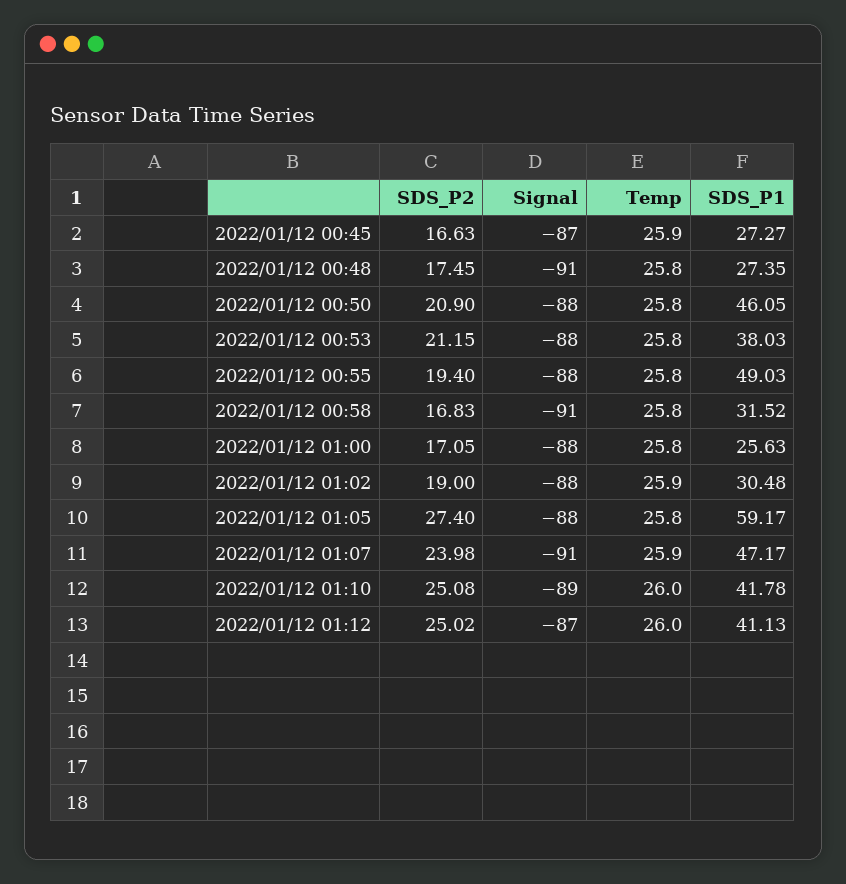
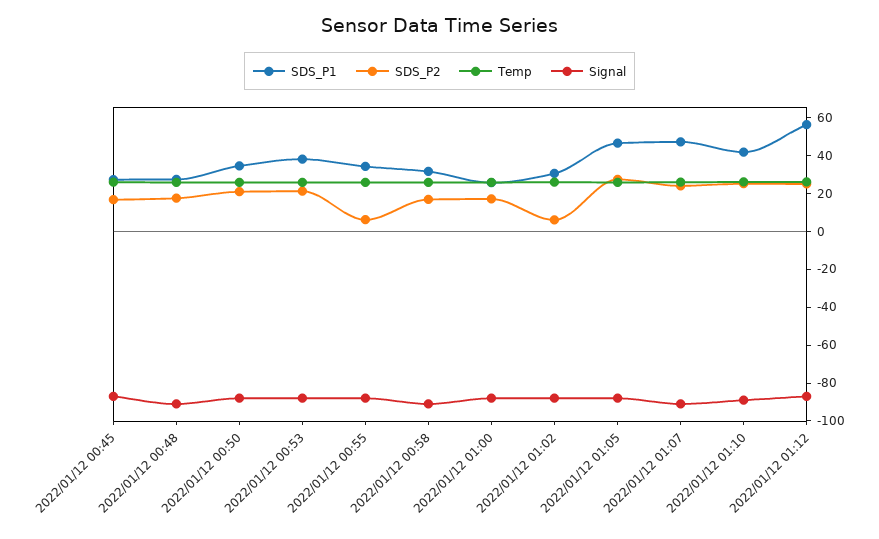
  {
    "SDS_P2": {
      "2022/01/12 00:45": 16.63,
      "2022/01/12 00:48": 17.45,
      "2022/01/12 00:50": 20.9,
      "2022/01/12 00:53": 21.15,
-     "2022/01/12 00:55": 19.4,
+     "2022/01/12 00:55": 5,
      "2022/01/12 00:58": 16.83,
      "2022/01/12 01:00": 17.05,
-     "2022/01/12 01:02": 19,
+     "2022/01/12 01:02": 5,
      "2022/01/12 01:05": 27.4,
      "2022/01/12 01:07": 23.98,
      "2022/01/12 01:10": 25.08,
      "2022/01/12 01:12": 25.02
    },
    "Signal": {
      "2022/01/12 00:45": -87,
      "2022/01/12 00:48": -91,
      "2022/01/12 00:50": -88,
      "2022/01/12 00:53": -88,
      "2022/01/12 00:55": -88,
      "2022/01/12 00:58": -91,
      "2022/01/12 01:00": -88,
      "2022/01/12 01:02": -88,
      "2022/01/12 01:05": -88,
      "2022/01/12 01:07": -91,
      "2022/01/12 01:10": -89,
      "2022/01/12 01:12": -87
    },
    "Temp": {
      "2022/01/12 00:45": 25.9,
      "2022/01/12 00:48": 25.8,
      "2022/01/12 00:50": 25.8,
      "2022/01/12 00:53": 25.8,
      "2022/01/12 00:55": 25.8,
      "2022/01/12 00:58": 25.8,
      "2022/01/12 01:00": 25.8,
      "2022/01/12 01:02": 25.9,
      "2022/01/12 01:05": 25.8,
      "2022/01/12 01:07": 25.9,
      "2022/01/12 01:10": 26,
      "2022/01/12 01:12": 26
    },
    "SDS_P1": {
      "2022/01/12 00:45": 27.27,
      "2022/01/12 00:48": 27.35,
-     "2022/01/12 00:50": 46.05,
+     "2022/01/12 00:50": 35,
      "2022/01/12 00:53": 38.03,
-     "2022/01/12 00:55": 49.03,
+     "2022/01/12 00:55": 35,
      "2022/01/12 00:58": 31.52,
      "2022/01/12 01:00": 25.63,
      "2022/01/12 01:02": 30.48,
-     "2022/01/12 01:05": 59.17,
+     "2022/01/12 01:05": 45,
      "2022/01/12 01:07": 47.17,
      "2022/01/12 01:10": 41.78,
-     "2022/01/12 01:12": 41.13
+     "2022/01/12 01:12": 55
    }
  }

